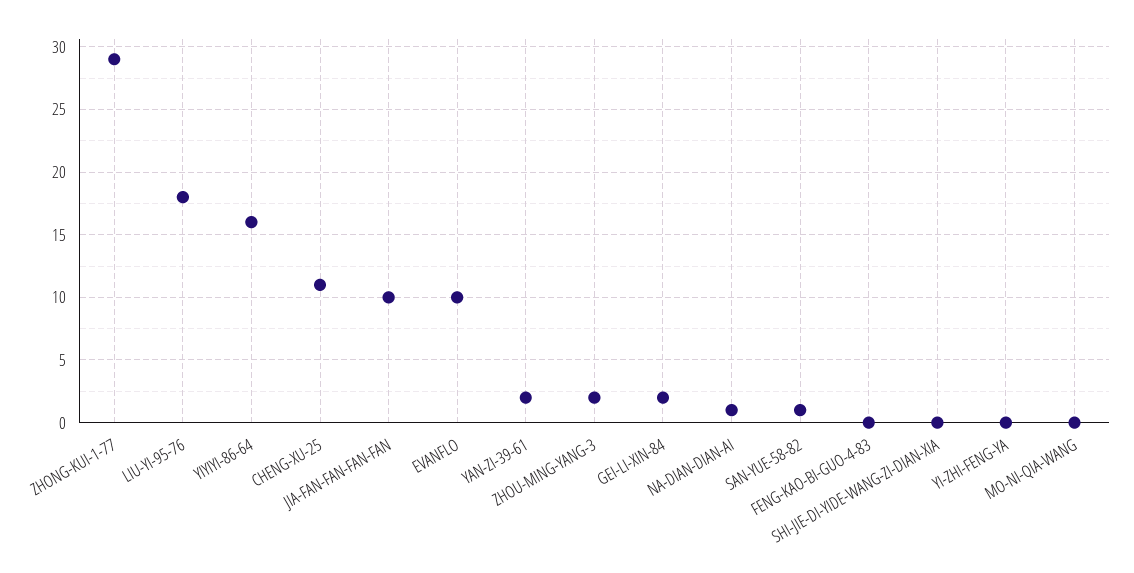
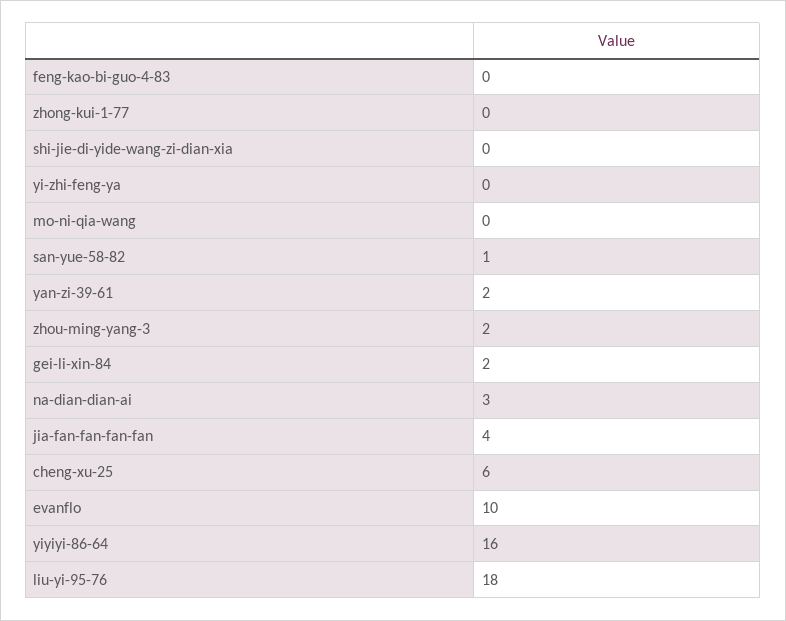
  {
-   "ZHONG-KUI-1-77": 29,
+   "ZHONG-KUI-1-77": 0,
    "LIU-YI-95-76": 18,
    "YIYIYI-86-64": 16,
-   "CHENG-XU-25": 11,
+   "CHENG-XU-25": 6,
-   "JIA-FAN-FAN-FAN-FAN": 10,
+   "JIA-FAN-FAN-FAN-FAN": 4,
    "EVANFLO": 10,
    "YAN-ZI-39-61": 2,
    "ZHOU-MING-YANG-3": 2,
    "GEI-LI-XIN-84": 2,
-   "NA-DIAN-DIAN-AI": 1,
+   "NA-DIAN-DIAN-AI": 3,
    "SAN-YUE-58-82": 1,
    "FENG-KAO-BI-GUO-4-83": 0,
    "SHI-JIE-DI-YIDE-WANG-ZI-DIAN-XIA": 0,
    "YI-ZHI-FENG-YA": 0,
    "MO-NI-QIA-WANG": 0
  }

